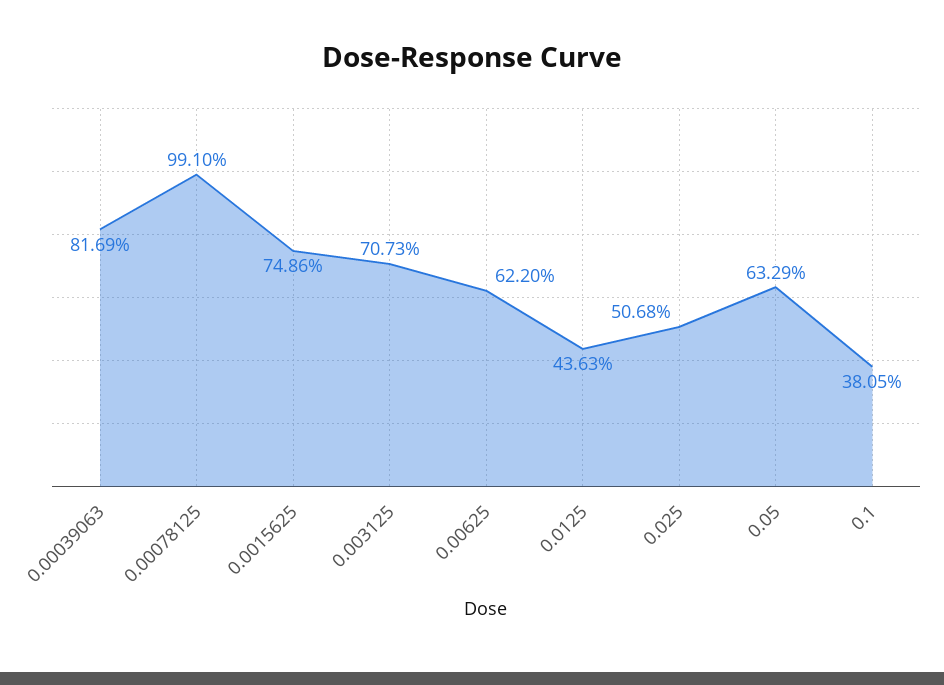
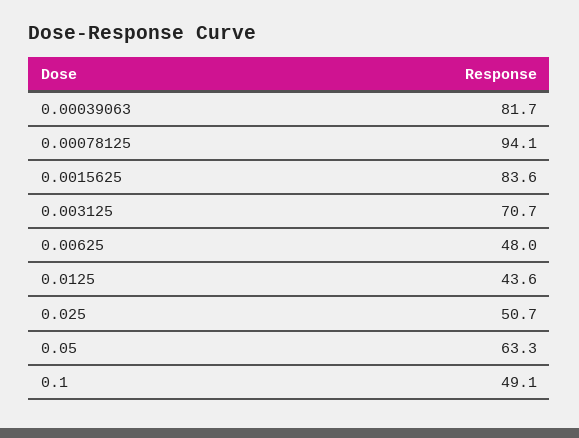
  {
    "0.00039063": 81.69,
-   "0.00078125": 99.1,
+   "0.00078125": 94.1,
-   "0.0015625": 74.86,
+   "0.0015625": 83.6,
    "0.003125": 70.73,
-   "0.00625": 62.2,
+   "0.00625": 48,
    "0.0125": 43.63,
    "0.025": 50.68,
    "0.05": 63.29,
-   "0.1": 38.05
+   "0.1": 49.1
  }

